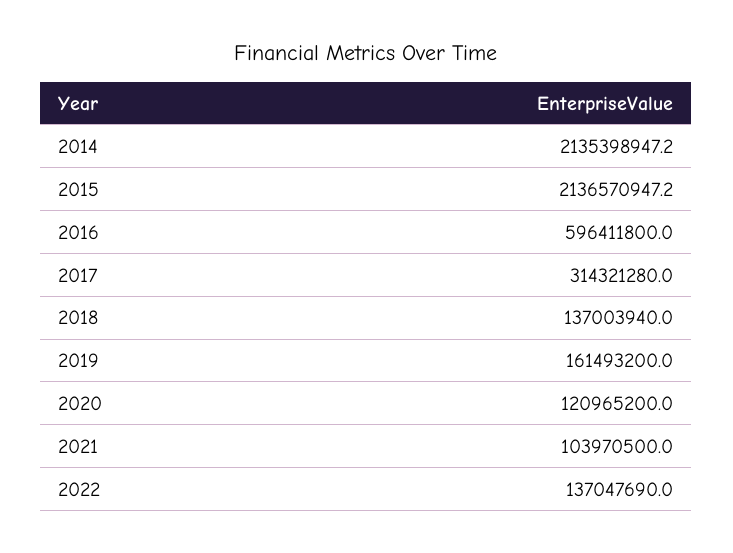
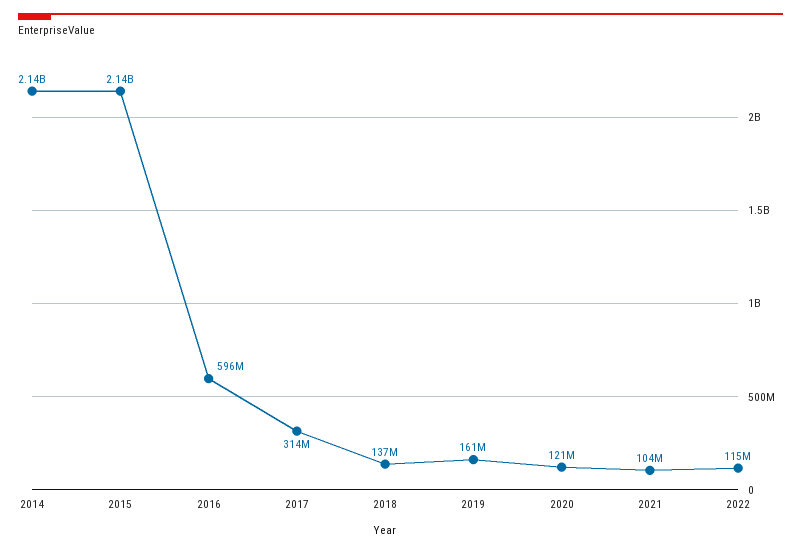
  {
    "2014": 2135398947.2,
    "2015": 2136570947.2,
    "2016": 596411800,
    "2017": 314321280,
    "2018": 137003940,
    "2019": 161493200,
    "2020": 120965200,
    "2021": 103970500,
-   "2022": 137047690
+   "2022": 115000000
  }

